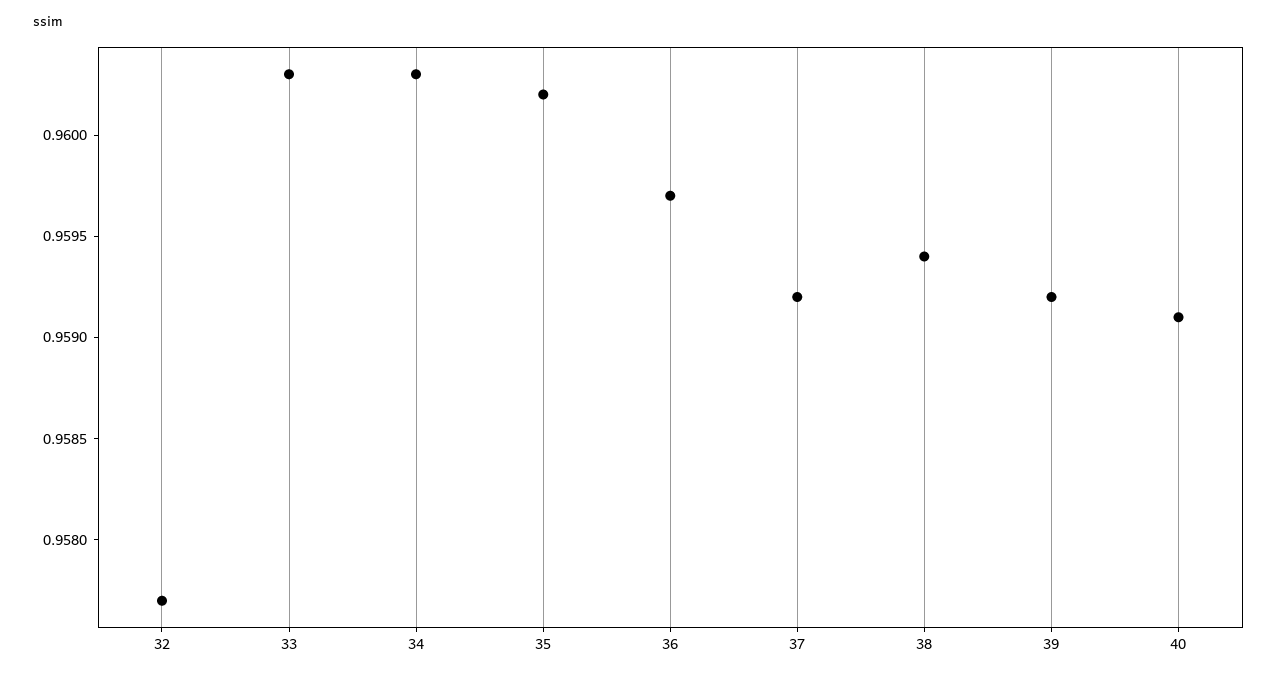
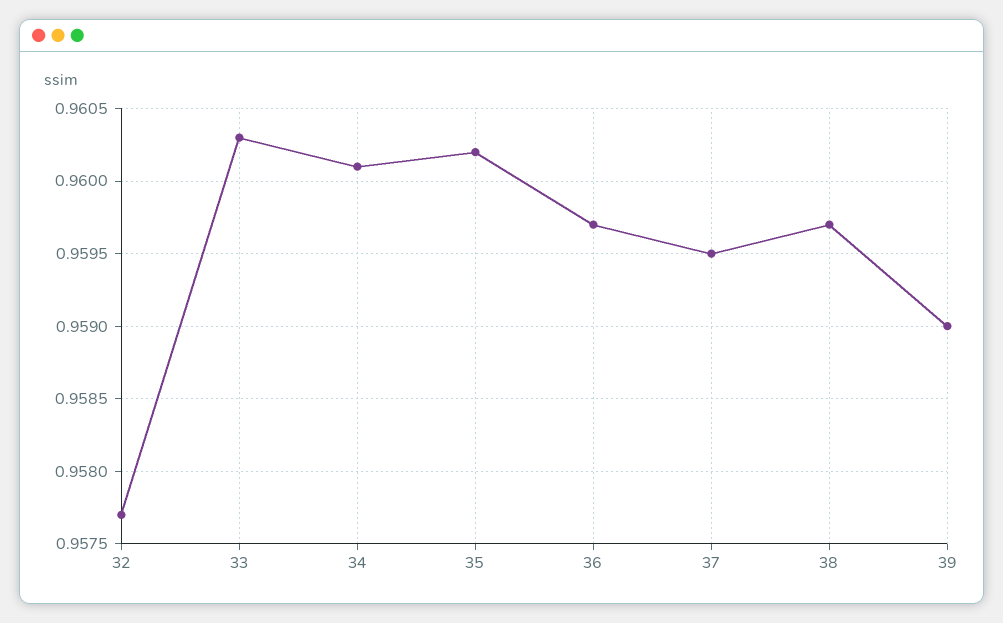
  {
    "32": 0.9577,
    "33": 0.9603,
-   "34": 0.9603,
+   "34": 0.9601,
    "35": 0.9602,
    "36": 0.9597,
-   "37": 0.9592,
+   "37": 0.9595,
-   "38": 0.9594,
+   "38": 0.9597,
-   "39": 0.9592,
+   "39": 0.959
-   "40": 0.9591
  }

